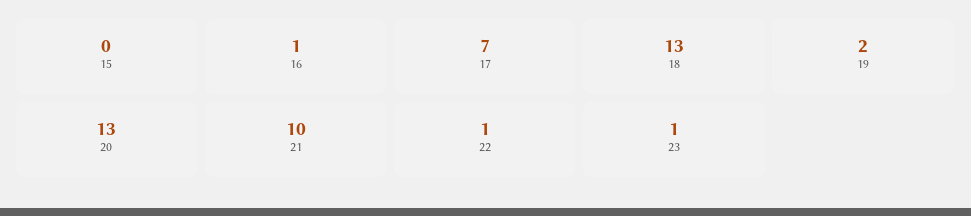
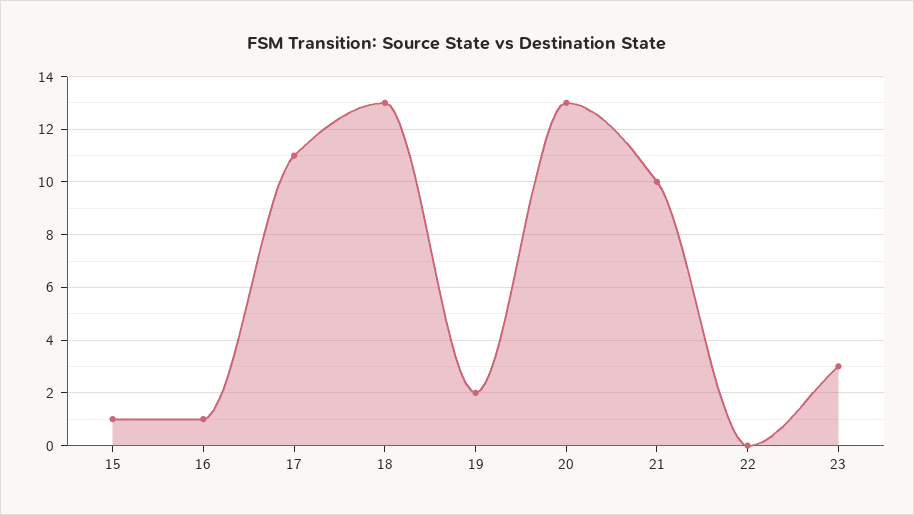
  {
-   "15": 0,
+   "15": 1,
    "16": 1,
-   "17": 7,
+   "17": 11,
    "18": 13,
    "19": 2,
    "20": 13,
    "21": 10,
-   "22": 1,
+   "22": 0,
-   "23": 1
+   "23": 3
  }

